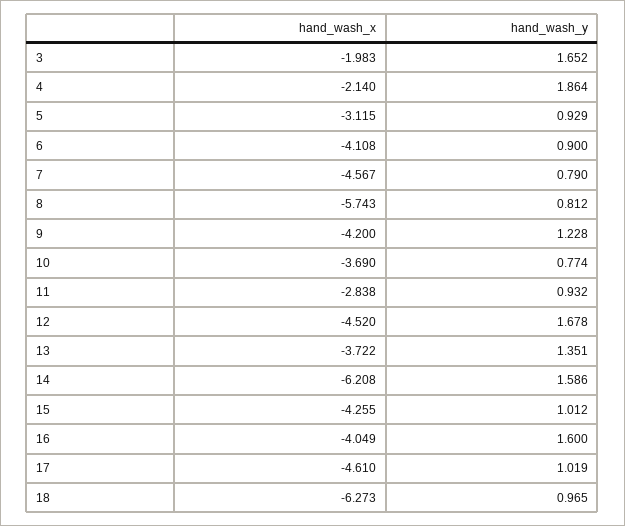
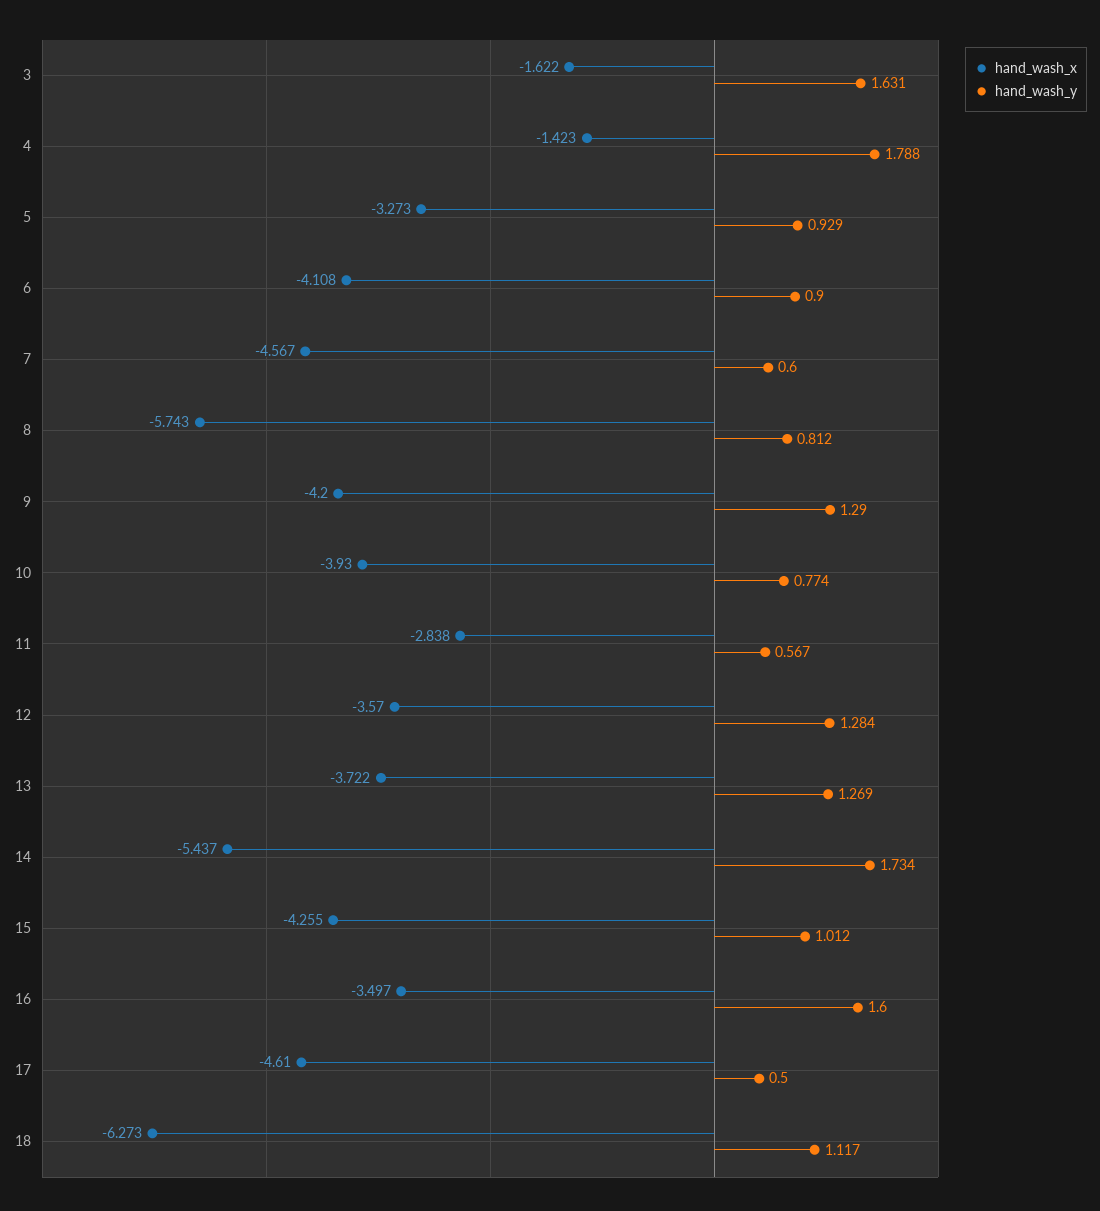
  {
    "hand_wash_x": {
-     "3": -1.983,
+     "3": -1.622,
-     "4": -2.14,
+     "4": -1.423,
-     "5": -3.115,
+     "5": -3.273,
      "6": -4.108,
      "7": -4.567,
      "8": -5.743,
      "9": -4.2,
-     "10": -3.69,
+     "10": -3.93,
      "11": -2.838,
-     "12": -4.52,
+     "12": -3.57,
      "13": -3.722,
-     "14": -6.208,
+     "14": -5.437,
      "15": -4.255,
-     "16": -4.049,
+     "16": -3.497,
      "17": -4.61,
      "18": -6.273
    },
    "hand_wash_y": {
-     "3": 1.652,
+     "3": 1.631,
-     "4": 1.864,
+     "4": 1.788,
      "5": 0.929,
      "6": 0.9,
-     "7": 0.79,
+     "7": 0.6,
      "8": 0.812,
-     "9": 1.228,
+     "9": 1.29,
      "10": 0.774,
-     "11": 0.932,
+     "11": 0.567,
-     "12": 1.678,
+     "12": 1.284,
-     "13": 1.351,
+     "13": 1.269,
-     "14": 1.586,
+     "14": 1.734,
      "15": 1.012,
      "16": 1.6,
-     "17": 1.019,
+     "17": 0.5,
-     "18": 0.965
+     "18": 1.117
    }
  }

